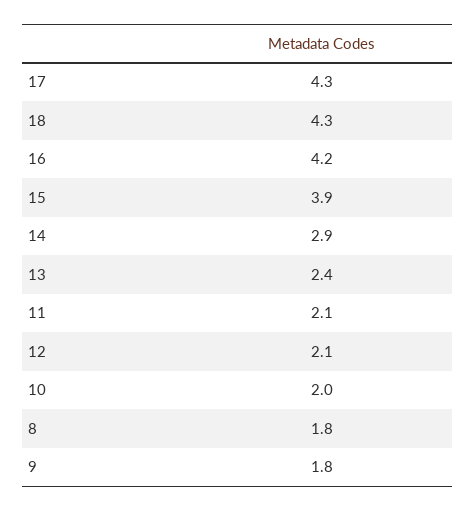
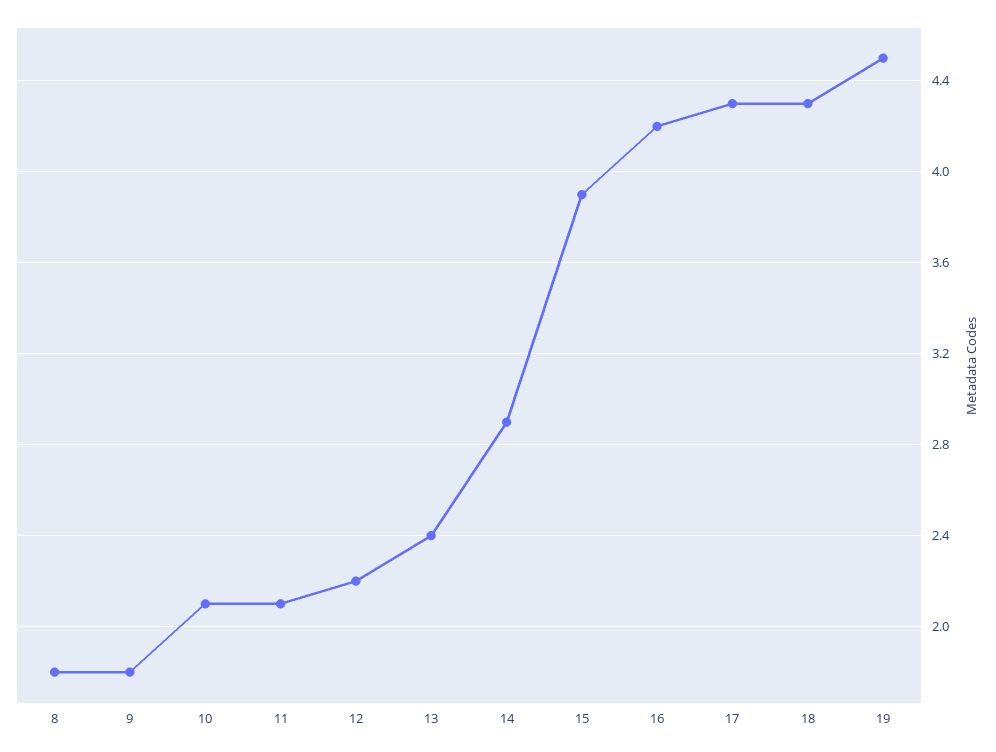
  {
    "17": 4.3,
    "18": 4.3,
    "16": 4.2,
    "15": 3.9,
    "14": 2.9,
    "13": 2.4,
    "11": 2.1,
-   "12": 2.1,
+   "12": 2.2,
-   "10": 2,
+   "10": 2.1,
    "8": 1.8,
-   "9": 1.8
+   "9": 1.8,
+   "19": 4.5
  }

